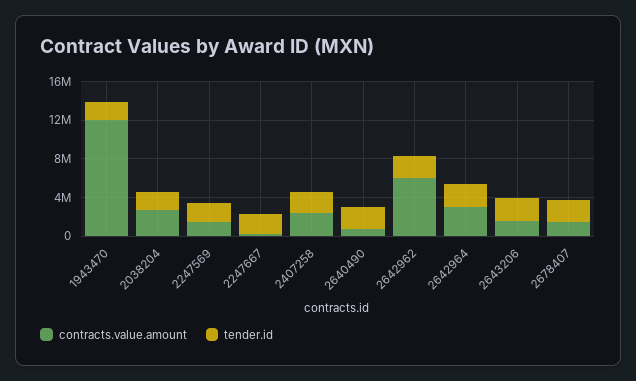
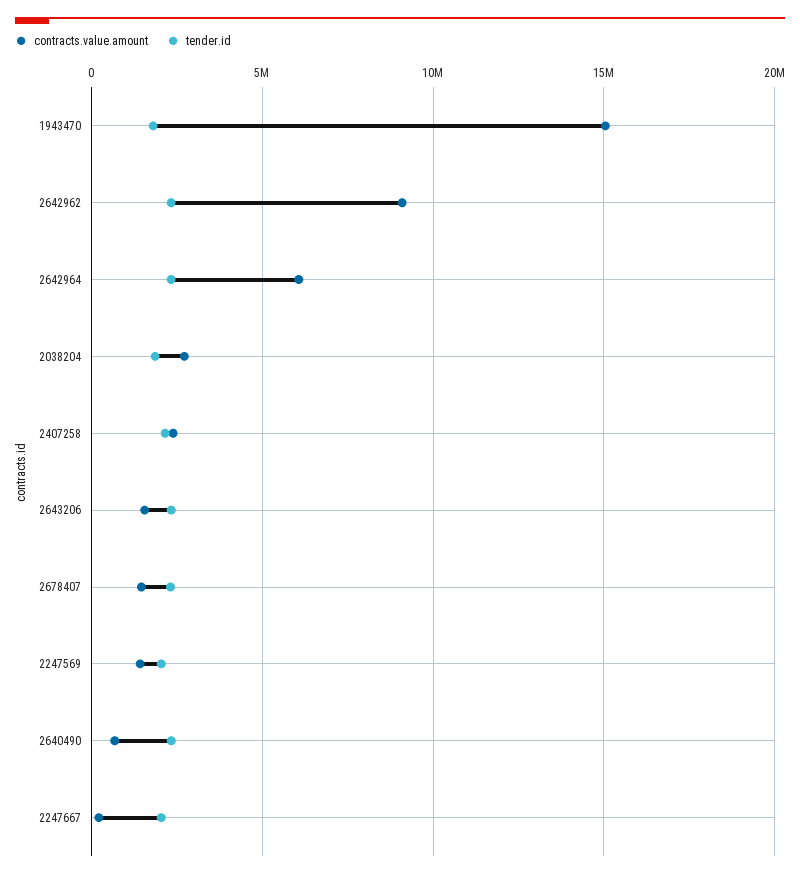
  {
    "contracts.value.amount": {
-     "1943470": 12000000,
+     "1943470": 15000000,
      "2038204": 2500000,
      "2247569": 1500000,
      "2247667": 0,
      "2407258": 2500000,
      "2640490": 500000,
-     "2642962": 6000000,
+     "2642962": 9000000,
-     "2642964": 3000000,
+     "2642964": 6000000,
      "2643206": 1500000,
      "2678407": 1500000
    },
    "tender.id": {
      "1943470": 2000000,
      "2038204": 2000000,
      "2247569": 2000000,
      "2247667": 2000000,
      "2407258": 2000000,
      "2640490": 2500000,
      "2642962": 2500000,
      "2642964": 2500000,
      "2643206": 2500000,
      "2678407": 2500000
    }
  }

